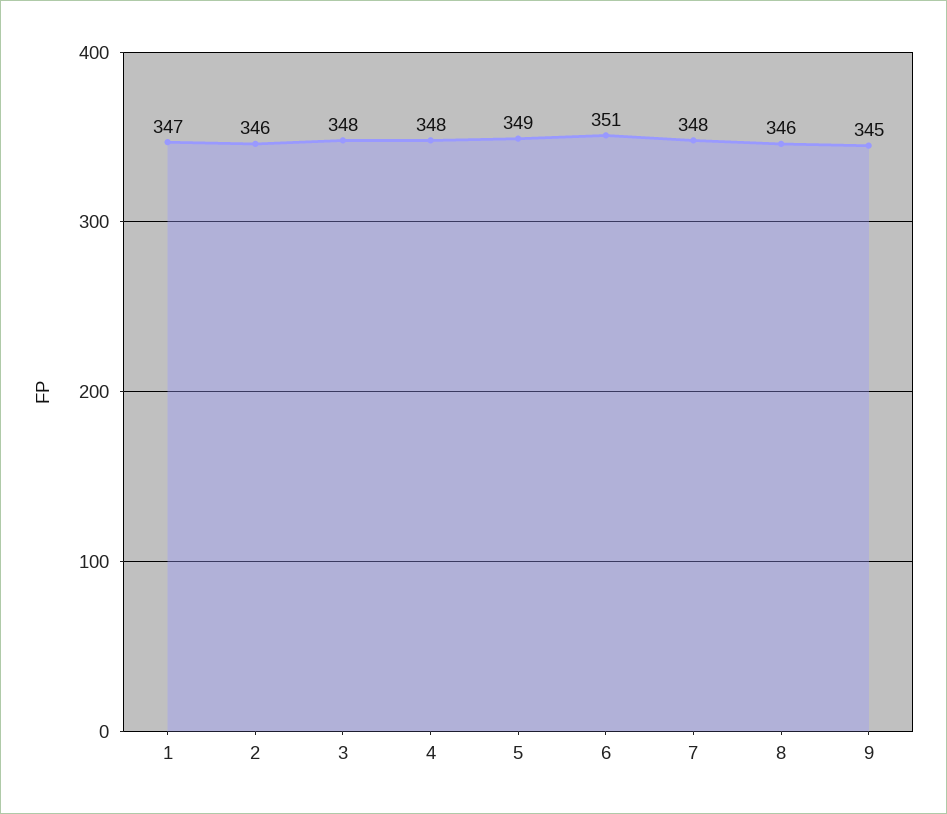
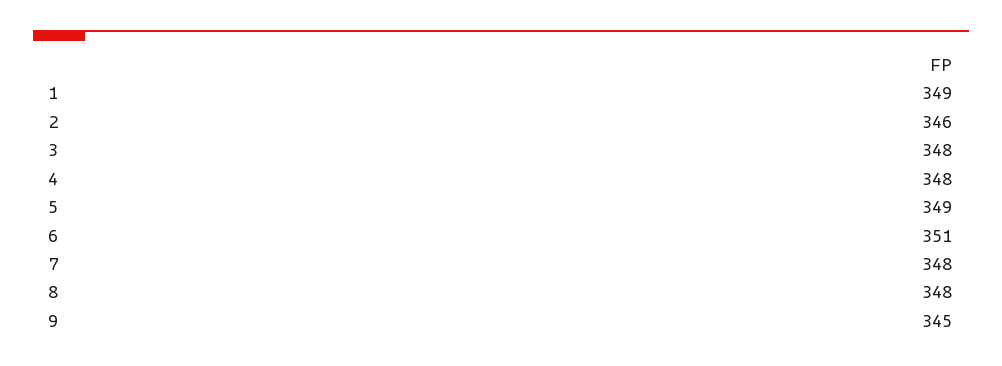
  {
-   "1": 347,
+   "1": 349,
    "2": 346,
    "3": 348,
    "4": 348,
    "5": 349,
    "6": 351,
    "7": 348,
-   "8": 346,
+   "8": 348,
    "9": 345
  }

